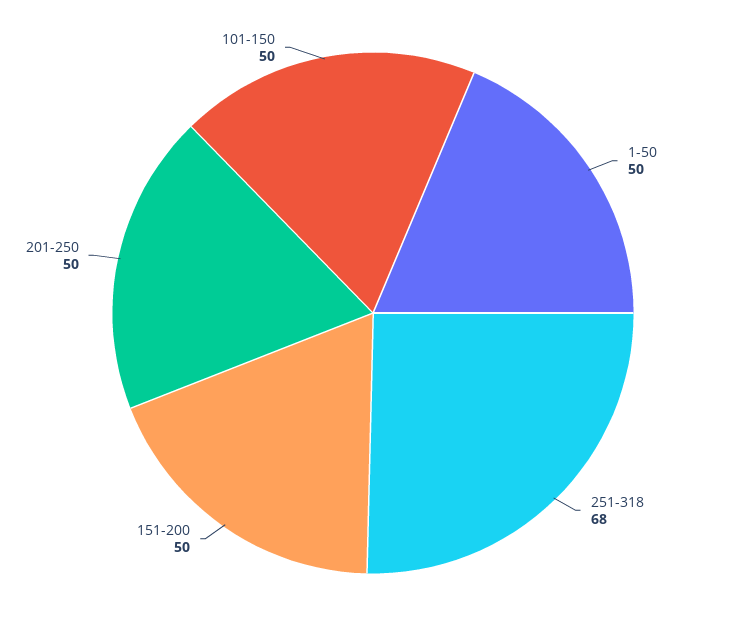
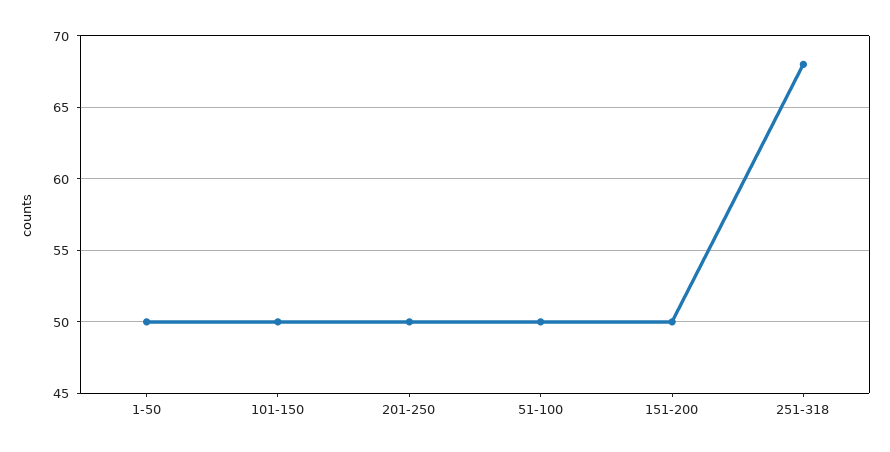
  {
    "1-50": 50,
    "251-318": 68,
    "151-200": 50,
    "201-250": 50,
-   "101-150": 50
+   "101-150": 50,
+   "51-100": 50
  }

